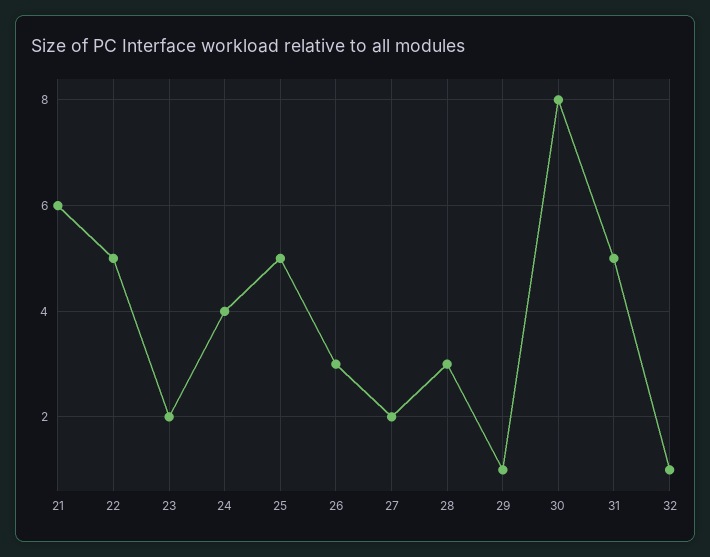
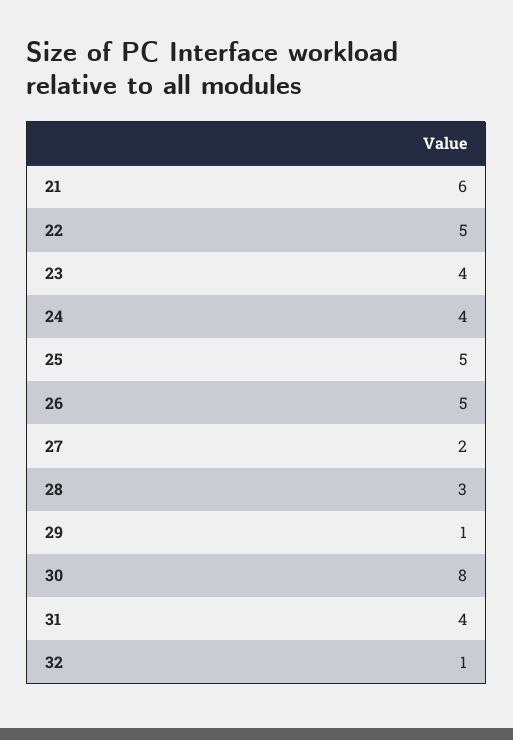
  {
    "21": 6,
    "22": 5,
-   "23": 2,
+   "23": 4,
    "24": 4,
    "25": 5,
-   "26": 3,
+   "26": 5,
    "27": 2,
    "28": 3,
    "29": 1,
    "30": 8,
-   "31": 5,
+   "31": 4,
    "32": 1
  }

